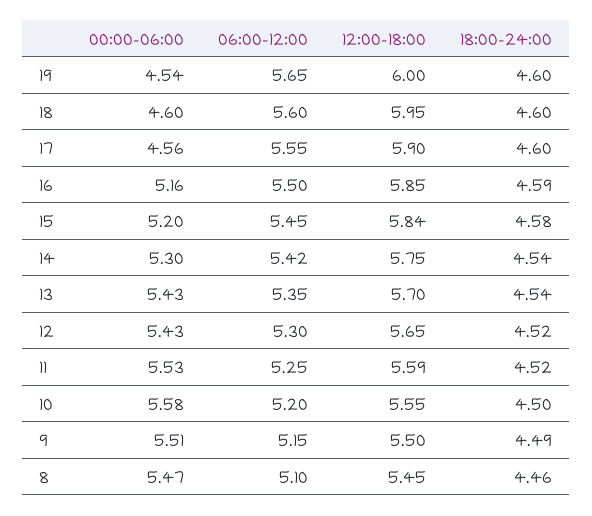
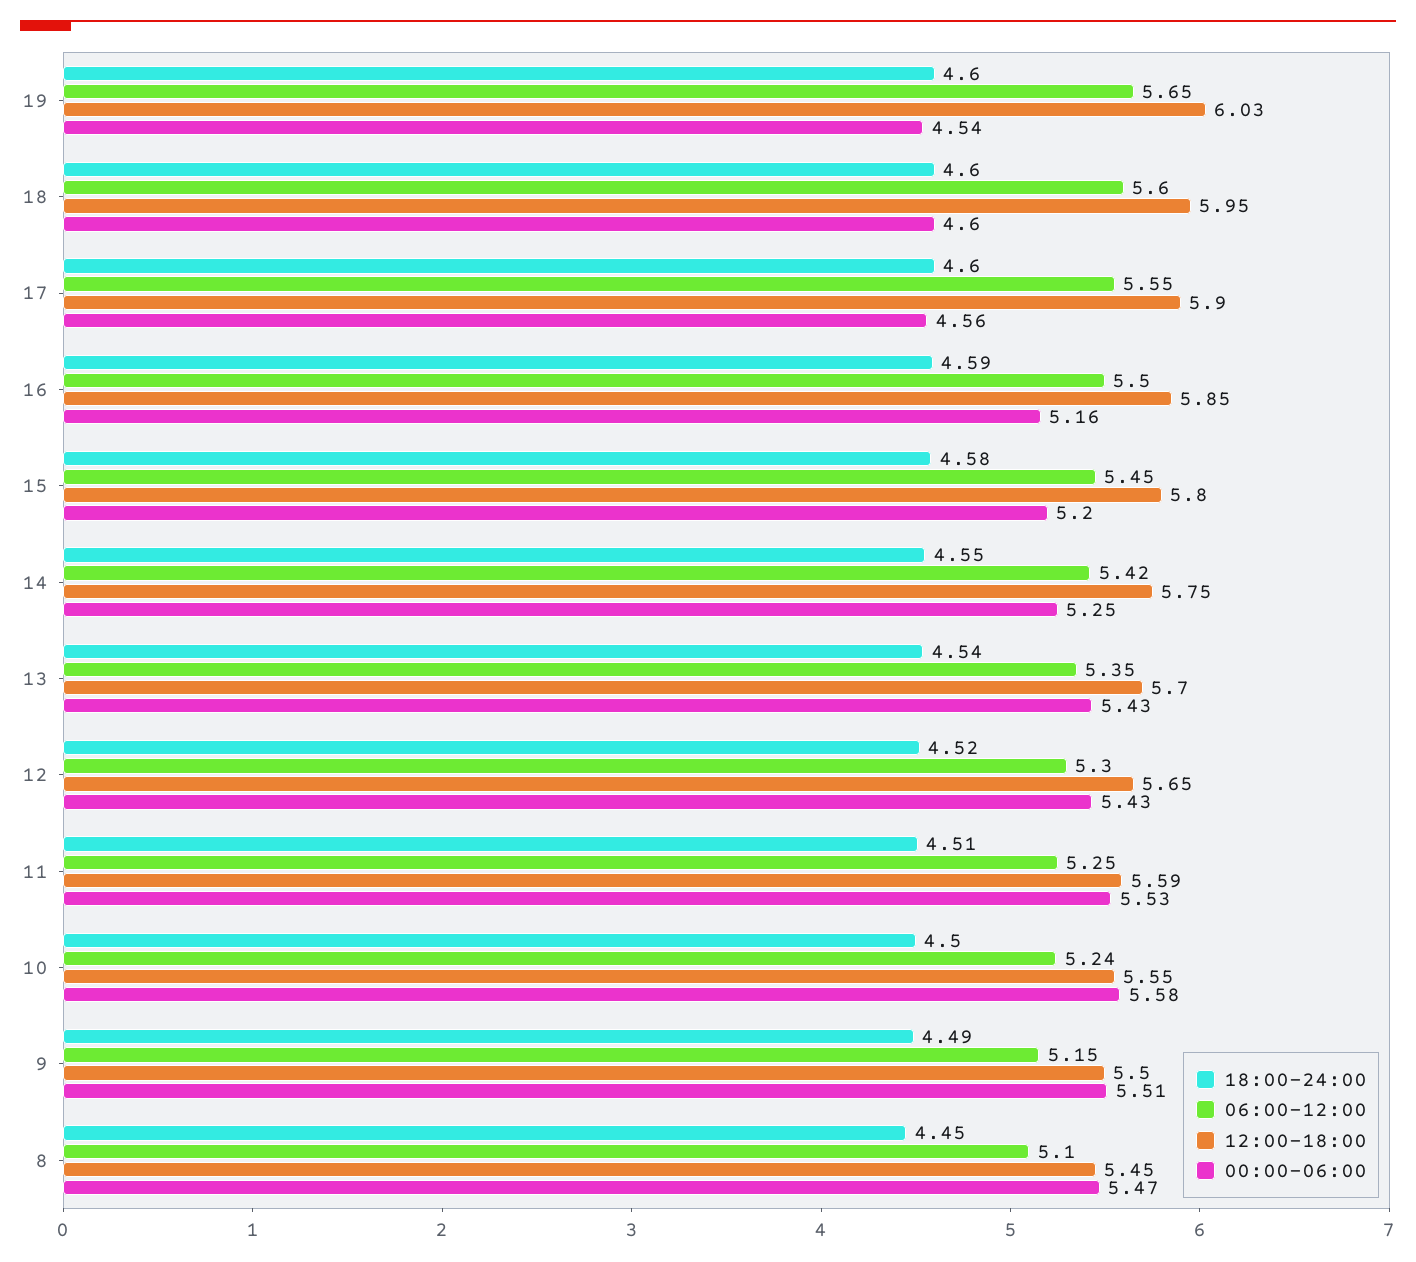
  {
    "00:00-06:00": {
      "19": 4.54,
      "18": 4.6,
      "17": 4.56,
      "16": 5.16,
      "15": 5.2,
-     "14": 5.3,
+     "14": 5.25,
      "13": 5.43,
      "12": 5.43,
      "11": 5.53,
      "10": 5.58,
      "9": 5.51,
      "8": 5.47
    },
    "06:00-12:00": {
      "19": 5.65,
      "18": 5.6,
      "17": 5.55,
      "16": 5.5,
      "15": 5.45,
      "14": 5.42,
      "13": 5.35,
      "12": 5.3,
      "11": 5.25,
-     "10": 5.2,
+     "10": 5.24,
      "9": 5.15,
      "8": 5.1
    },
    "12:00-18:00": {
-     "19": 6,
+     "19": 6.03,
      "18": 5.95,
      "17": 5.9,
      "16": 5.85,
-     "15": 5.84,
+     "15": 5.8,
      "14": 5.75,
      "13": 5.7,
      "12": 5.65,
      "11": 5.59,
      "10": 5.55,
      "9": 5.5,
      "8": 5.45
    },
    "18:00-24:00": {
      "19": 4.6,
      "18": 4.6,
      "17": 4.6,
      "16": 4.59,
      "15": 4.58,
-     "14": 4.54,
+     "14": 4.55,
      "13": 4.54,
      "12": 4.52,
-     "11": 4.52,
+     "11": 4.51,
      "10": 4.5,
      "9": 4.49,
-     "8": 4.46
+     "8": 4.45
    }
  }

